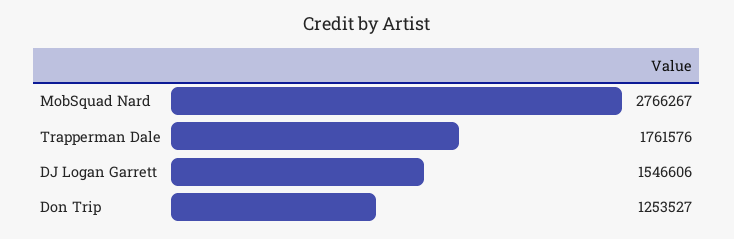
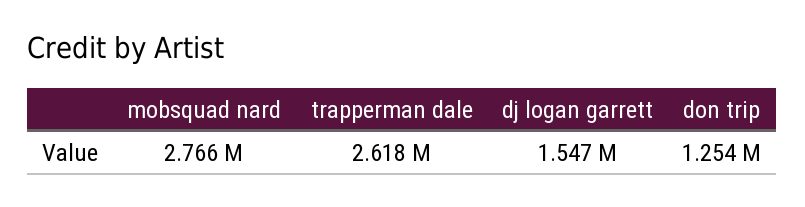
  {
    "MobSquad Nard": 2766267,
-   "Trapperman Dale": 1761576,
+   "Trapperman Dale": 2618000,
    "DJ Logan Garrett": 1546606,
    "Don Trip": 1253527
  }

